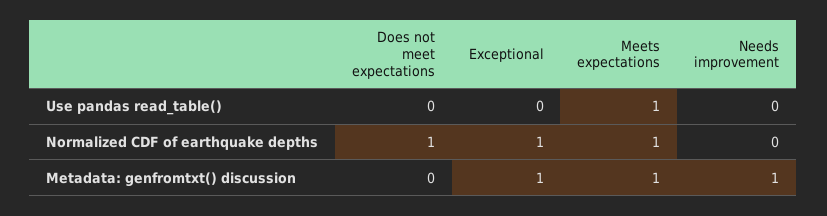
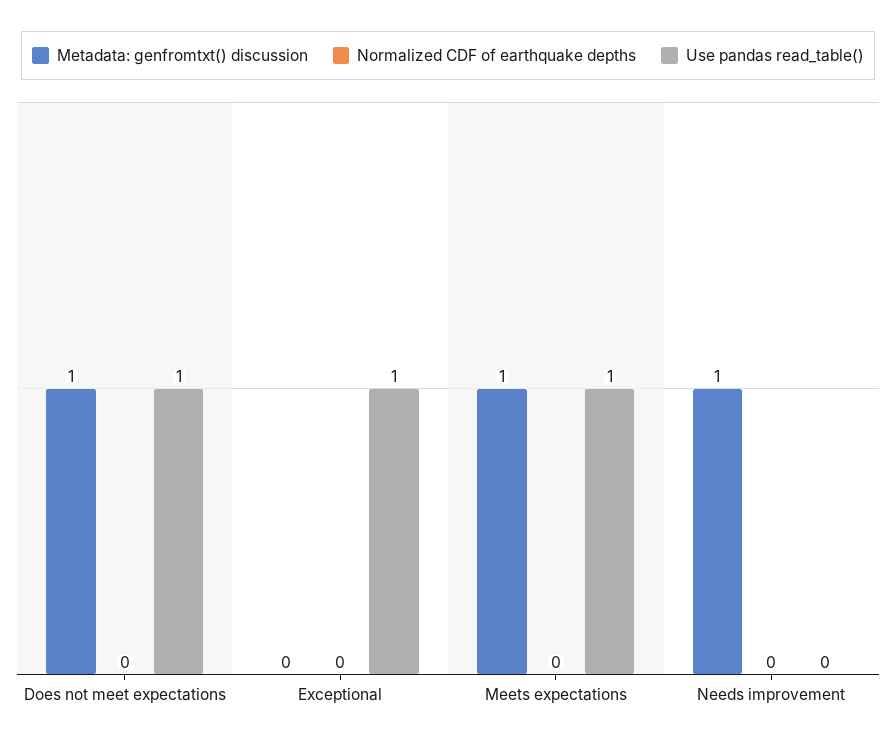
  {
    "Use pandas read_table()": {
-     "Does not meet expectations": 0,
+     "Does not meet expectations": 1,
-     "Exceptional": 0,
+     "Exceptional": 1,
      "Meets expectations": 1,
      "Needs improvement": 0
    },
    "Normalized CDF of earthquake depths": {
-     "Does not meet expectations": 1,
+     "Does not meet expectations": 0,
-     "Exceptional": 1,
+     "Exceptional": 0,
-     "Meets expectations": 1,
+     "Meets expectations": 0,
      "Needs improvement": 0
    },
    "Metadata: genfromtxt() discussion": {
-     "Does not meet expectations": 0,
+     "Does not meet expectations": 1,
-     "Exceptional": 1,
+     "Exceptional": 0,
      "Meets expectations": 1,
      "Needs improvement": 1
    }
  }

